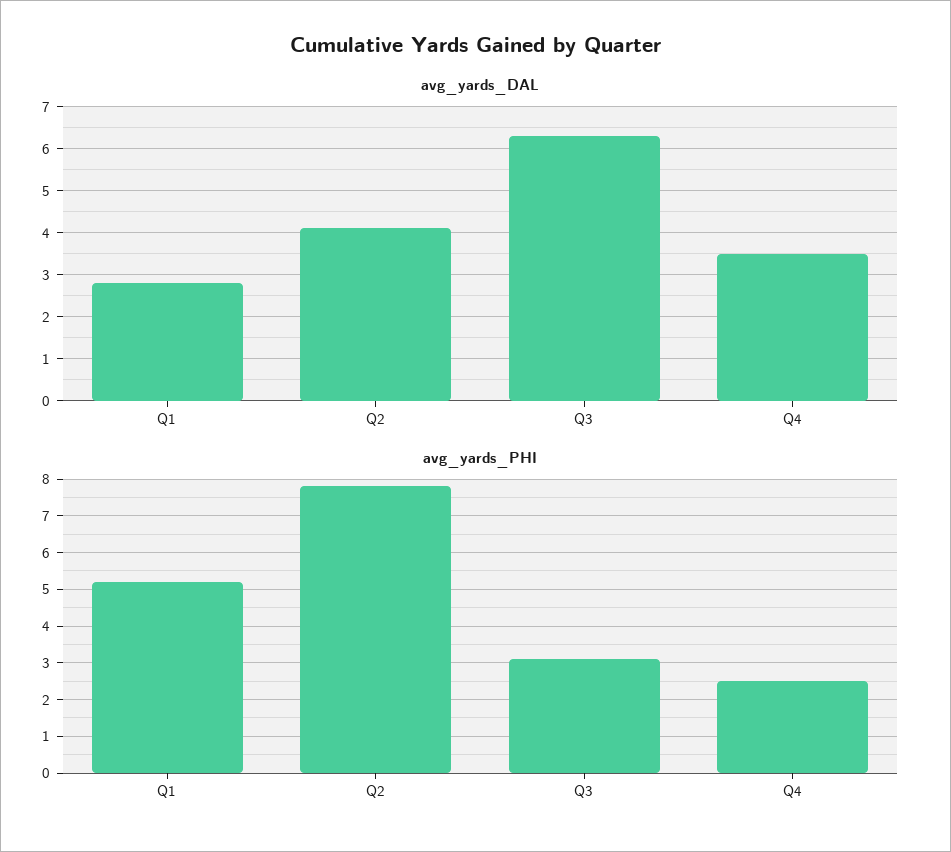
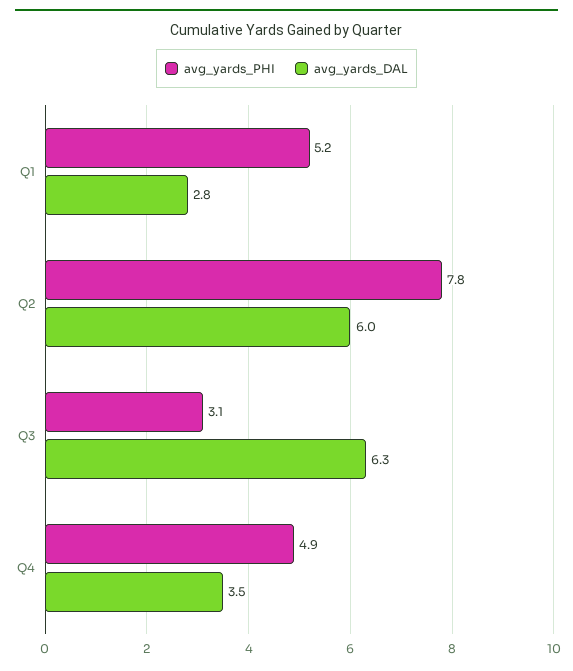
  {
    "avg_yards_DAL": {
      "Q1": 2.8,
-     "Q2": 4,
+     "Q2": 6,
      "Q3": 6.3,
      "Q4": 3.5
    },
    "avg_yards_PHI": {
      "Q1": 5.2,
      "Q2": 7.8,
      "Q3": 3.1,
-     "Q4": 2.5
+     "Q4": 4.9
    }
  }

